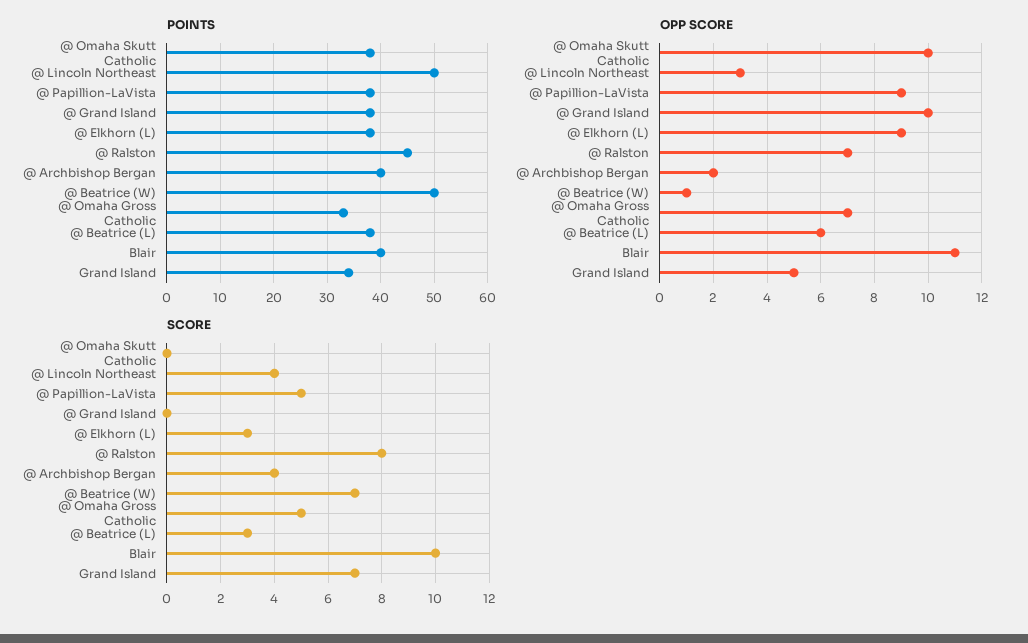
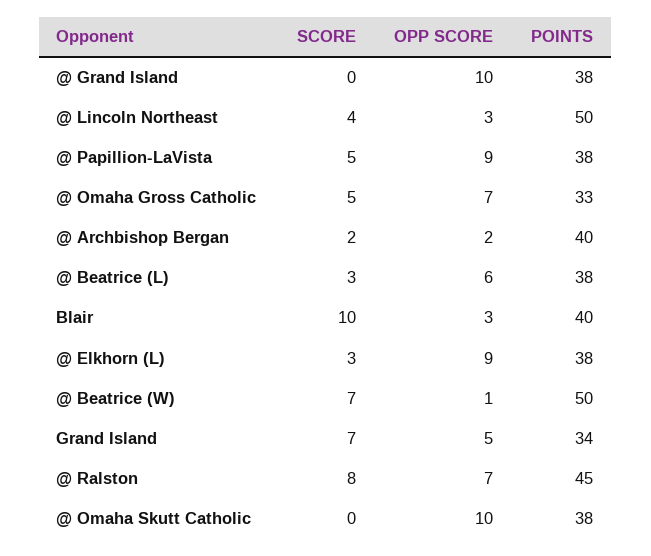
  {
    "POINTS": {
      "@ Omaha Skutt Catholic": 38,
      "@ Lincoln Northeast": 50,
      "@ Papillion-LaVista": 38,
      "@ Grand Island": 38,
      "@ Elkhorn (L)": 38,
      "@ Ralston": 45,
      "@ Archbishop Bergan": 40,
      "@ Beatrice (W)": 50,
      "@ Omaha Gross Catholic": 33,
      "@ Beatrice (L)": 38,
      "Blair": 40,
      "Grand Island": 34
    },
    "OPP SCORE": {
      "@ Omaha Skutt Catholic": 10,
      "@ Lincoln Northeast": 3,
      "@ Papillion-LaVista": 9,
      "@ Grand Island": 10,
      "@ Elkhorn (L)": 9,
      "@ Ralston": 7,
      "@ Archbishop Bergan": 2,
      "@ Beatrice (W)": 1,
      "@ Omaha Gross Catholic": 7,
      "@ Beatrice (L)": 6,
-     "Blair": 11,
+     "Blair": 3,
      "Grand Island": 5
    },
    "SCORE": {
      "@ Omaha Skutt Catholic": 0,
      "@ Lincoln Northeast": 4,
      "@ Papillion-LaVista": 5,
      "@ Grand Island": 0,
      "@ Elkhorn (L)": 3,
      "@ Ralston": 8,
-     "@ Archbishop Bergan": 4,
+     "@ Archbishop Bergan": 2,
      "@ Beatrice (W)": 7,
      "@ Omaha Gross Catholic": 5,
      "@ Beatrice (L)": 3,
      "Blair": 10,
      "Grand Island": 7
    }
  }

